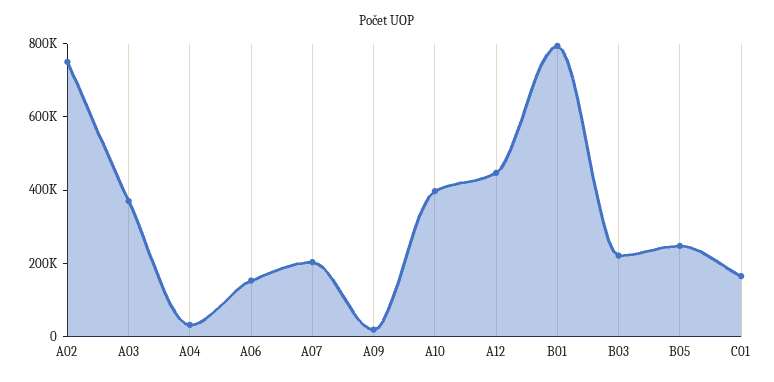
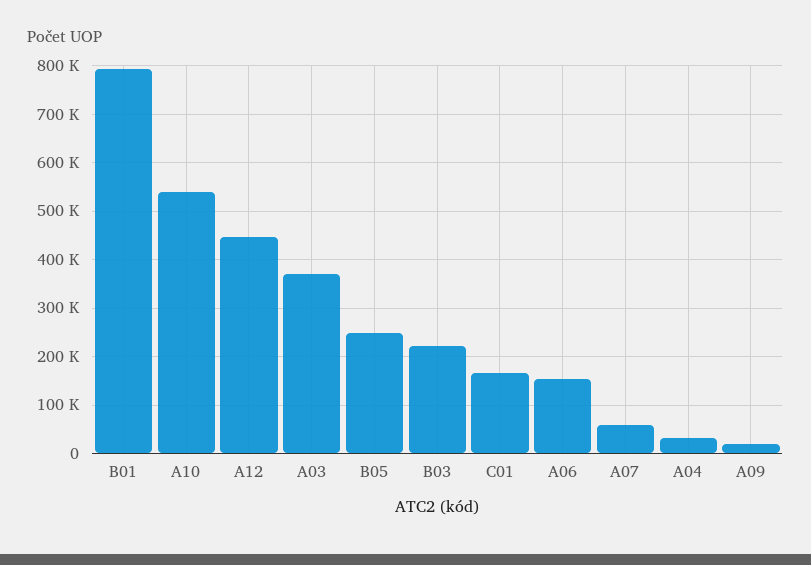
  {
-   "A02": 750000,
    "A03": 360000,
    "A04": 40000,
    "A06": 160000,
-   "A07": 200000,
+   "A07": 60000,
    "A09": 20000,
-   "A10": 400000,
+   "A10": 540000,
    "A12": 440000,
    "B01": 800000,
    "B03": 220000,
    "B05": 240000,
    "C01": 160000
  }

